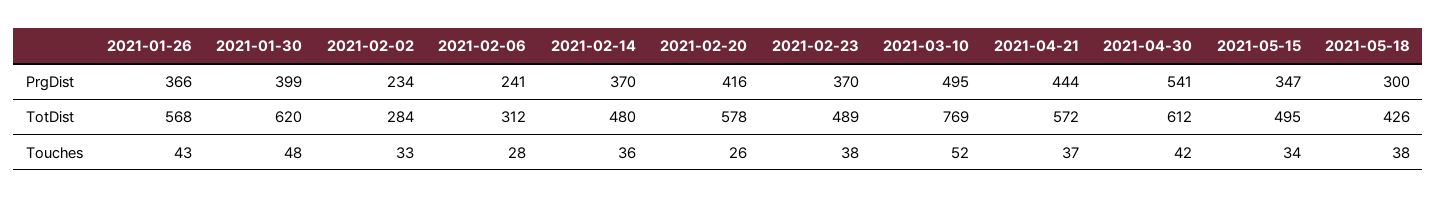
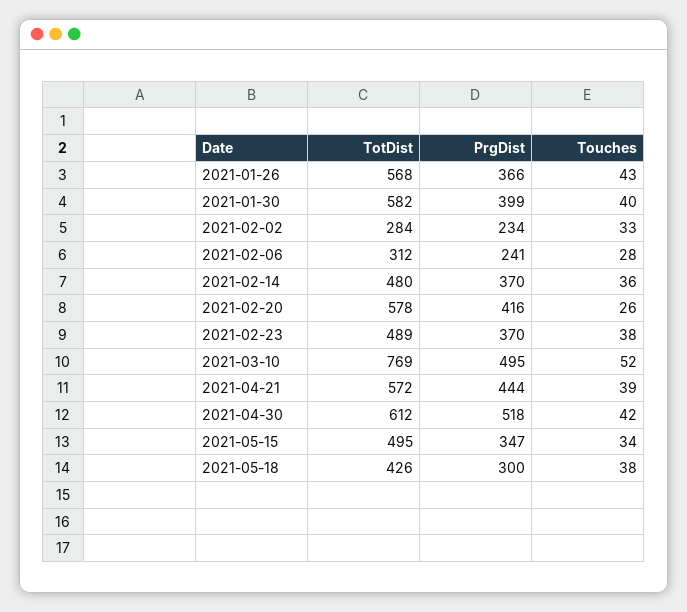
  {
    "2021-01-26": {
      "PrgDist": 366,
      "TotDist": 568,
      "Touches": 43
    },
    "2021-01-30": {
      "PrgDist": 399,
-     "TotDist": 620,
+     "TotDist": 582,
-     "Touches": 48
+     "Touches": 40
    },
    "2021-02-02": {
      "PrgDist": 234,
      "TotDist": 284,
      "Touches": 33
    },
    "2021-02-06": {
      "PrgDist": 241,
      "TotDist": 312,
      "Touches": 28
    },
    "2021-02-14": {
      "PrgDist": 370,
      "TotDist": 480,
      "Touches": 36
    },
    "2021-02-20": {
      "PrgDist": 416,
      "TotDist": 578,
      "Touches": 26
    },
    "2021-02-23": {
      "PrgDist": 370,
      "TotDist": 489,
      "Touches": 38
    },
    "2021-03-10": {
      "PrgDist": 495,
      "TotDist": 769,
      "Touches": 52
    },
    "2021-04-21": {
      "PrgDist": 444,
      "TotDist": 572,
-     "Touches": 37
+     "Touches": 39
    },
    "2021-04-30": {
-     "PrgDist": 541,
+     "PrgDist": 518,
      "TotDist": 612,
      "Touches": 42
    },
    "2021-05-15": {
      "PrgDist": 347,
      "TotDist": 495,
      "Touches": 34
    },
    "2021-05-18": {
      "PrgDist": 300,
      "TotDist": 426,
      "Touches": 38
    }
  }

